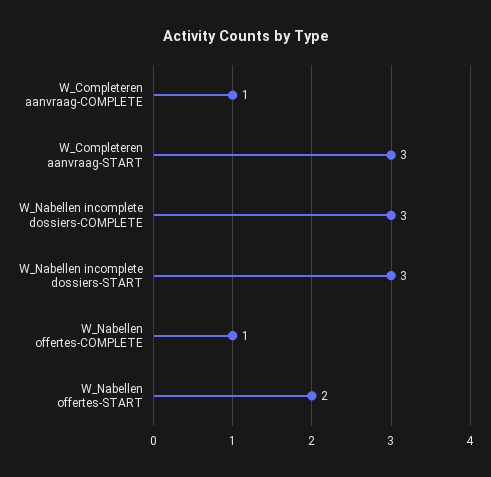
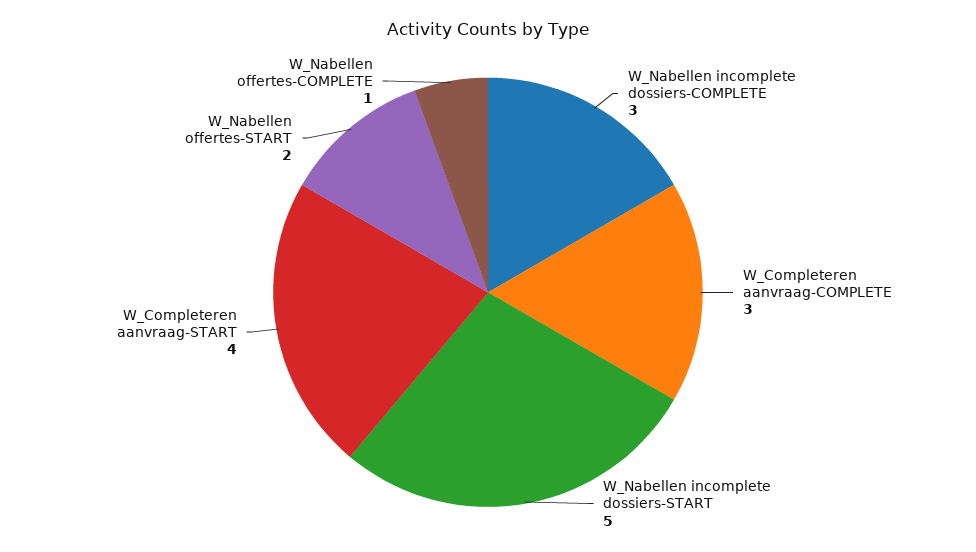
  {
-   "W_Completeren aanvraag-COMPLETE": 1,
+   "W_Completeren aanvraag-COMPLETE": 3,
-   "W_Completeren aanvraag-START": 3,
+   "W_Completeren aanvraag-START": 4,
    "W_Nabellen incomplete dossiers-COMPLETE": 3,
-   "W_Nabellen incomplete dossiers-START": 3,
+   "W_Nabellen incomplete dossiers-START": 5,
    "W_Nabellen offertes-COMPLETE": 1,
    "W_Nabellen offertes-START": 2
  }

